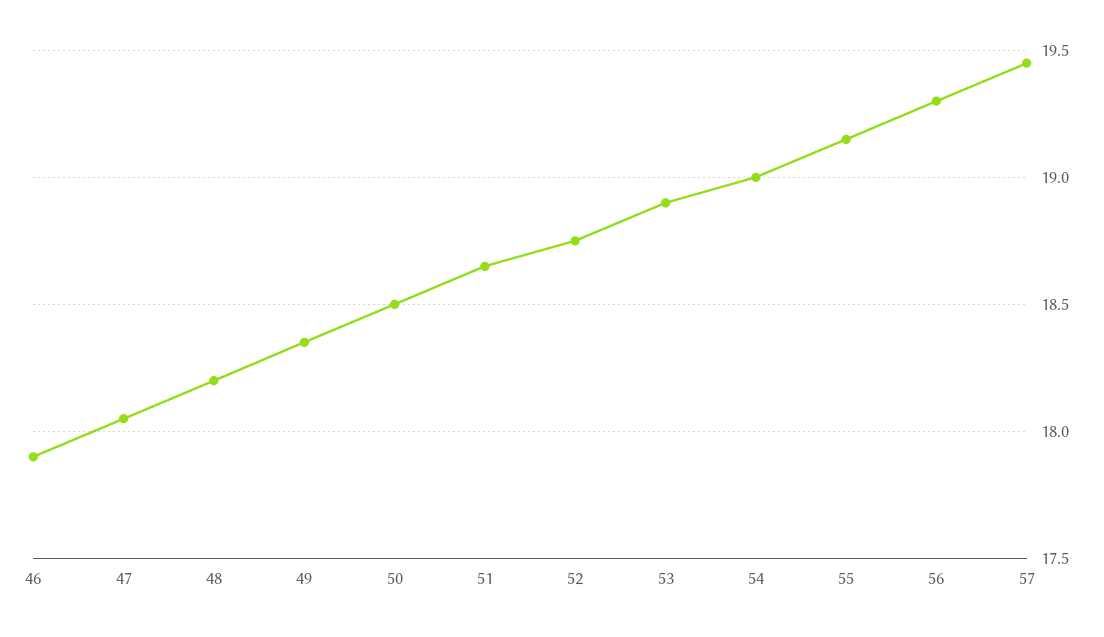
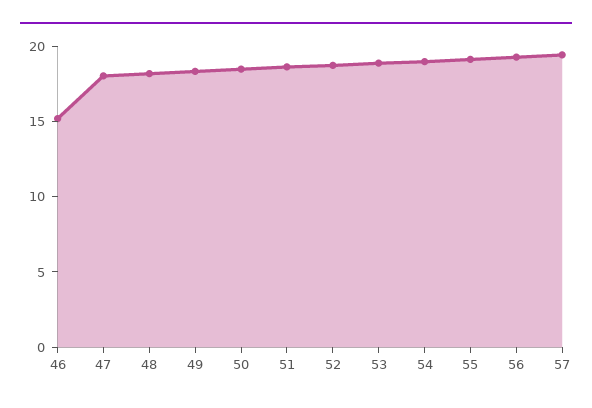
  {
-   "46": 17.9,
+   "46": 15,
    "47": 18.05,
    "48": 18.2,
    "49": 18.35,
    "50": 18.5,
    "51": 18.65,
    "52": 18.75,
    "53": 18.9,
    "54": 19,
    "55": 19.15,
    "56": 19.3,
    "57": 19.45
  }

